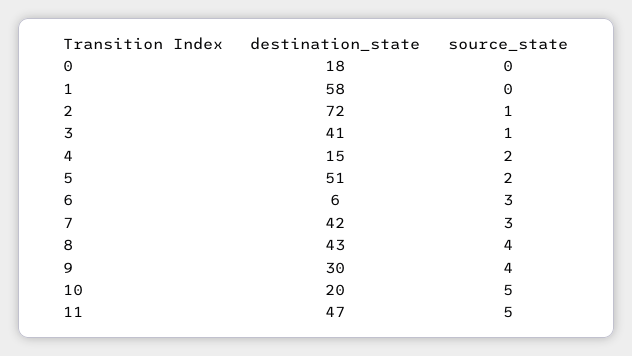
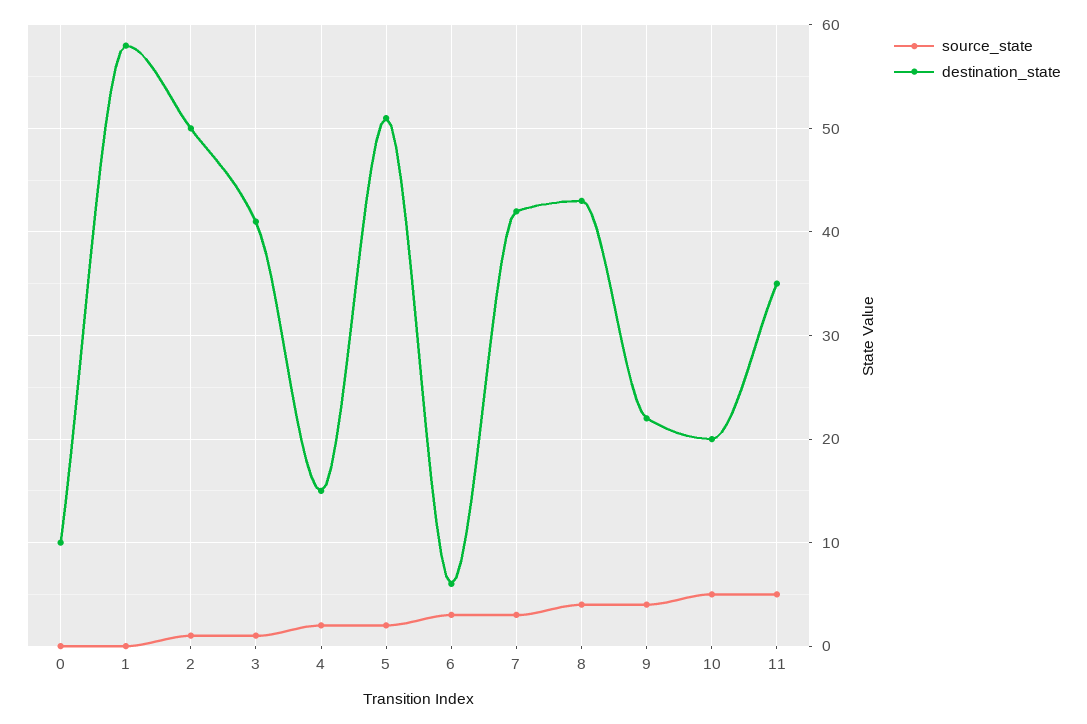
  {
    "destination_state": {
-     "0": 18,
+     "0": 10,
      "1": 58,
-     "2": 72,
+     "2": 50,
      "3": 41,
      "4": 15,
      "5": 51,
      "6": 6,
      "7": 42,
      "8": 43,
-     "9": 30,
+     "9": 22,
      "10": 20,
-     "11": 47
+     "11": 35
    },
    "source_state": {
      "0": 0,
      "1": 0,
      "2": 1,
      "3": 1,
      "4": 2,
      "5": 2,
      "6": 3,
      "7": 3,
      "8": 4,
      "9": 4,
      "10": 5,
      "11": 5
    }
  }

